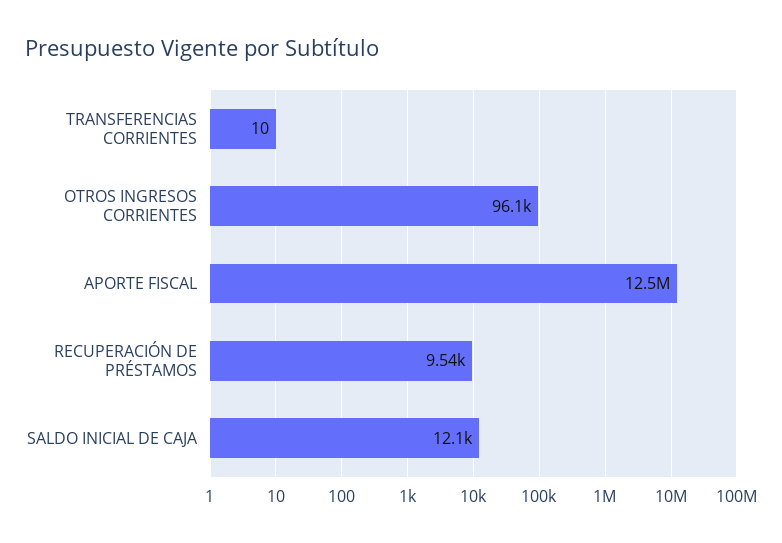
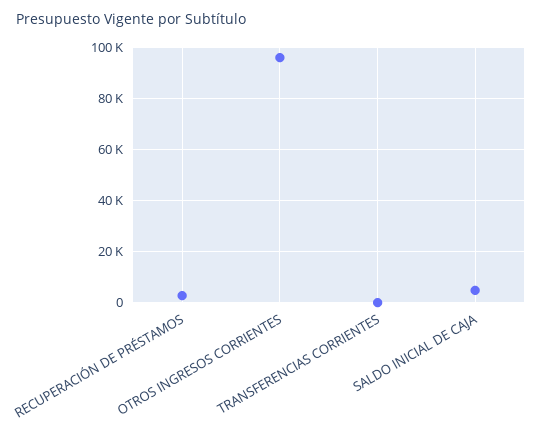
  {
    "TRANSFERENCIAS CORRIENTES": 10,
    "OTROS INGRESOS CORRIENTES": 96100,
-   "APORTE FISCAL": 12500000,
-   "RECUPERACIÓN DE PRÉSTAMOS": 9540,
+   "RECUPERACIÓN DE PRÉSTAMOS": 2500,
-   "SALDO INICIAL DE CAJA": 12100
+   "SALDO INICIAL DE CAJA": 5000
  }

